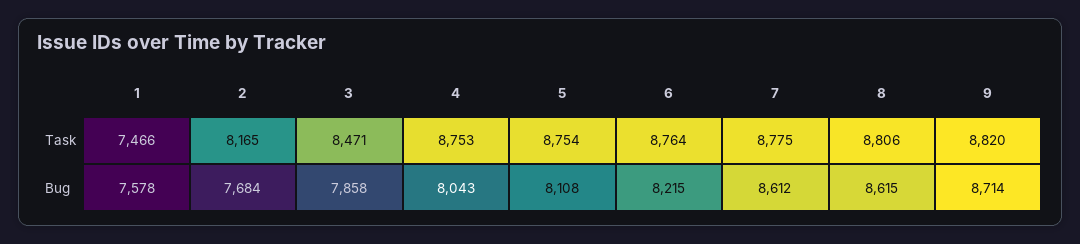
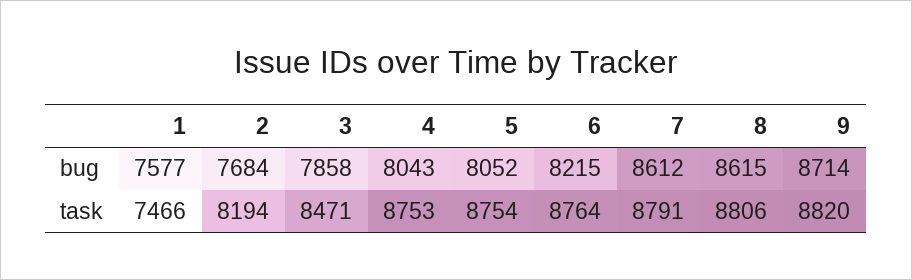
  {
    "1": {
      "Task": 7466,
-     "Bug": 7578
+     "Bug": 7577
    },
    "2": {
-     "Task": 8165,
+     "Task": 8194,
      "Bug": 7684
    },
    "3": {
      "Task": 8471,
      "Bug": 7858
    },
    "4": {
      "Task": 8753,
      "Bug": 8043
    },
    "5": {
      "Task": 8754,
-     "Bug": 8108
+     "Bug": 8052
    },
    "6": {
      "Task": 8764,
      "Bug": 8215
    },
    "7": {
-     "Task": 8775,
+     "Task": 8791,
      "Bug": 8612
    },
    "8": {
      "Task": 8806,
      "Bug": 8615
    },
    "9": {
      "Task": 8820,
      "Bug": 8714
    }
  }

